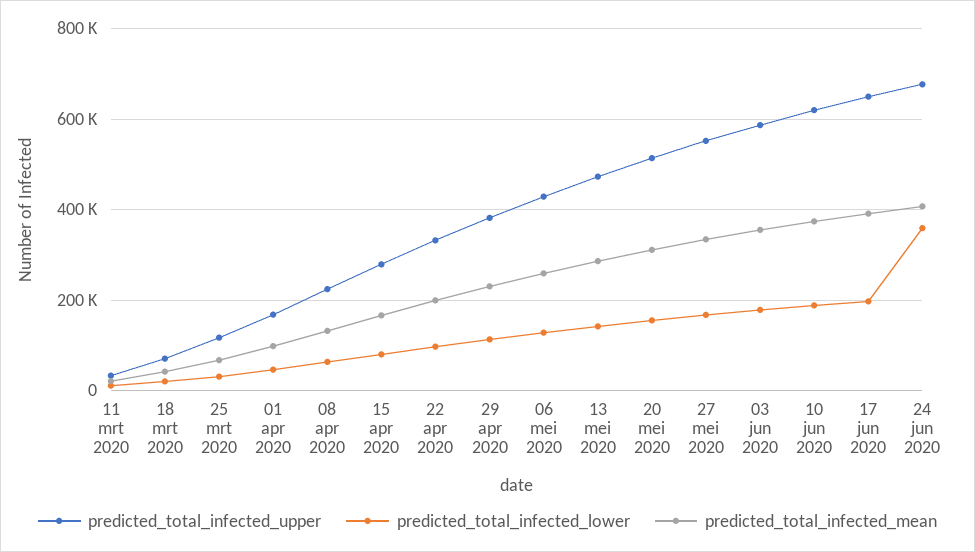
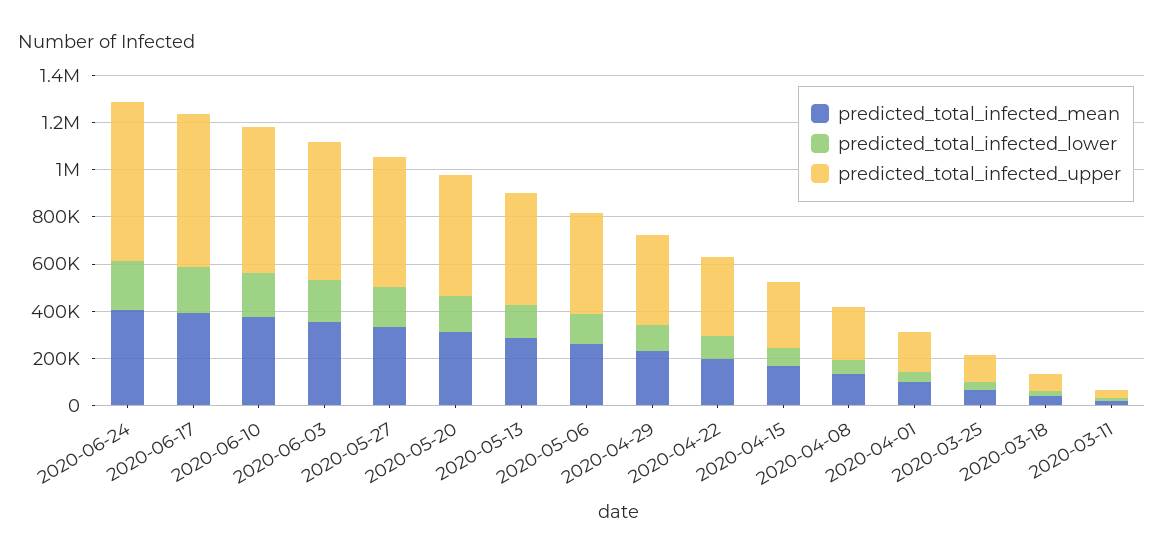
  {
    "predicted_total_infected_upper": {
      "11 mrt 2020": 40000,
      "18 mrt 2020": 80000,
      "25 mrt 2020": 120000,
      "01 apr 2020": 160000,
      "08 apr 2020": 220000,
      "15 apr 2020": 280000,
      "22 apr 2020": 340000,
      "29 apr 2020": 380000,
      "06 mei 2020": 420000,
      "13 mei 2020": 480000,
      "20 mei 2020": 520000,
      "27 mei 2020": 560000,
      "03 jun 2020": 580000,
      "10 jun 2020": 620000,
      "17 jun 2020": 660000,
      "24 jun 2020": 680000
    },
    "predicted_total_infected_lower": {
      "11 mrt 2020": 20000,
      "18 mrt 2020": 20000,
      "25 mrt 2020": 40000,
      "01 apr 2020": 40000,
      "08 apr 2020": 60000,
      "15 apr 2020": 80000,
      "22 apr 2020": 100000,
      "29 apr 2020": 120000,
      "06 mei 2020": 120000,
      "13 mei 2020": 140000,
      "20 mei 2020": 160000,
      "27 mei 2020": 160000,
      "03 jun 2020": 180000,
      "10 jun 2020": 180000,
      "17 jun 2020": 200000,
-     "24 jun 2020": 360000
+     "24 jun 2020": 200000
    },
    "predicted_total_infected_mean": {
      "11 mrt 2020": 20000,
      "18 mrt 2020": 40000,
      "25 mrt 2020": 60000,
      "01 apr 2020": 100000,
      "08 apr 2020": 140000,
      "15 apr 2020": 160000,
      "22 apr 2020": 200000,
      "29 apr 2020": 240000,
      "06 mei 2020": 260000,
      "13 mei 2020": 280000,
      "20 mei 2020": 320000,
      "27 mei 2020": 340000,
      "03 jun 2020": 360000,
      "10 jun 2020": 380000,
      "17 jun 2020": 400000,
      "24 jun 2020": 400000
    }
  }

